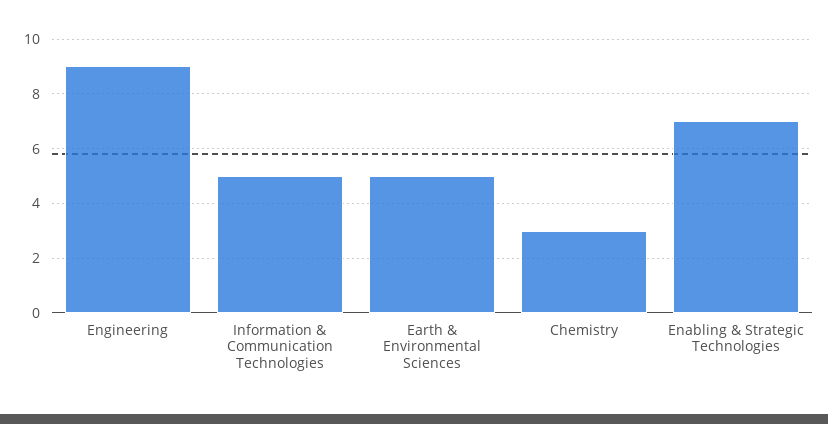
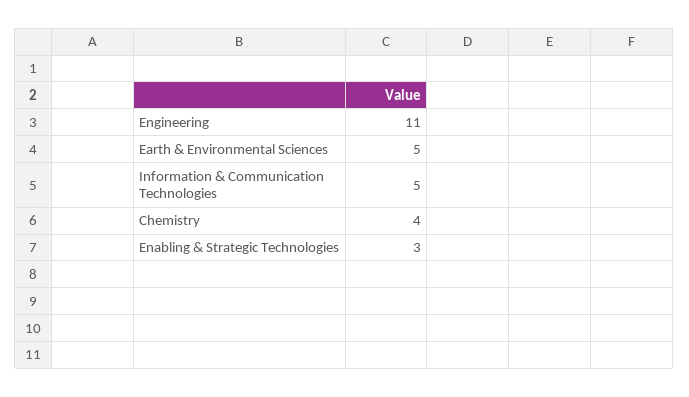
  {
-   "Engineering": 9,
+   "Engineering": 11,
    "Information & Communication Technologies": 5,
    "Earth & Environmental Sciences": 5,
-   "Chemistry": 3,
+   "Chemistry": 4,
-   "Enabling & Strategic Technologies": 7
+   "Enabling & Strategic Technologies": 3
  }

